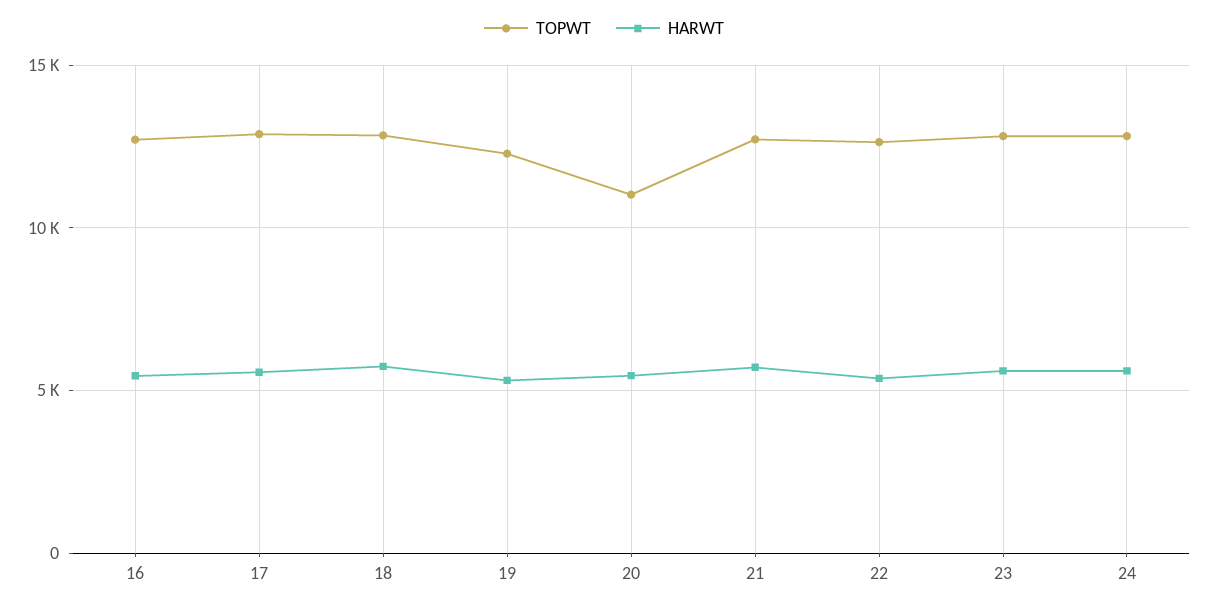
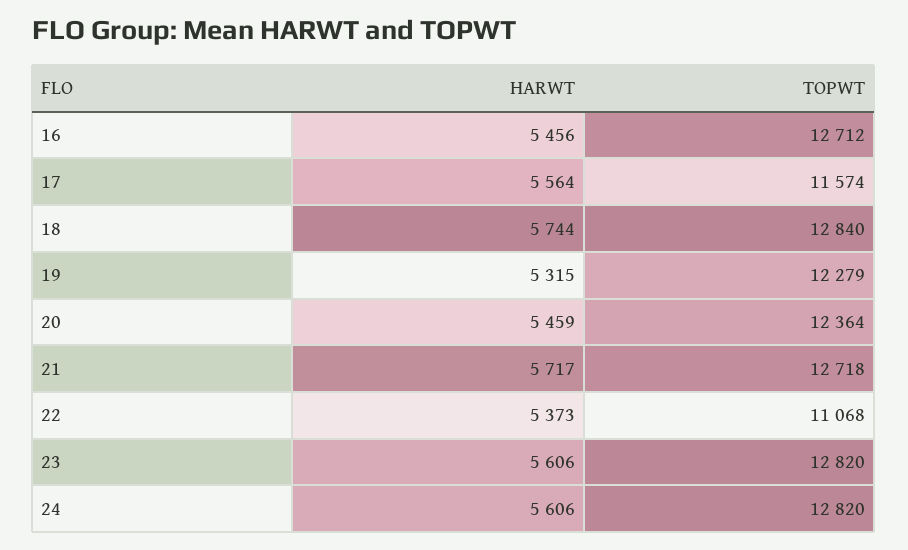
  {
    "TOPWT": {
      "16": 12712,
-     "17": 13000,
+     "17": 11574,
      "18": 12840,
      "19": 12279,
-     "20": 11000,
+     "20": 12364,
      "21": 12718,
-     "22": 12500,
+     "22": 11068,
      "23": 12820,
      "24": 12820
    },
    "HARWT": {
      "16": 5456,
      "17": 5564,
      "18": 5744,
      "19": 5315,
      "20": 5459,
      "21": 5717,
      "22": 5373,
      "23": 5606,
      "24": 5606
    }
  }

